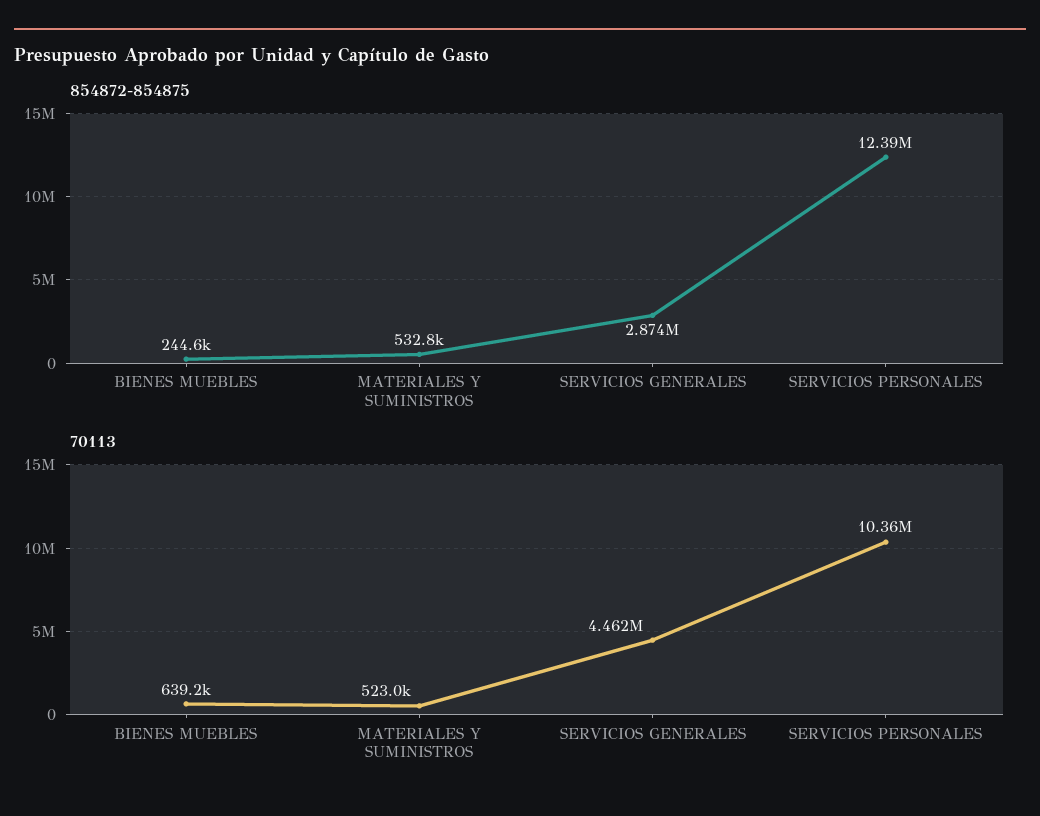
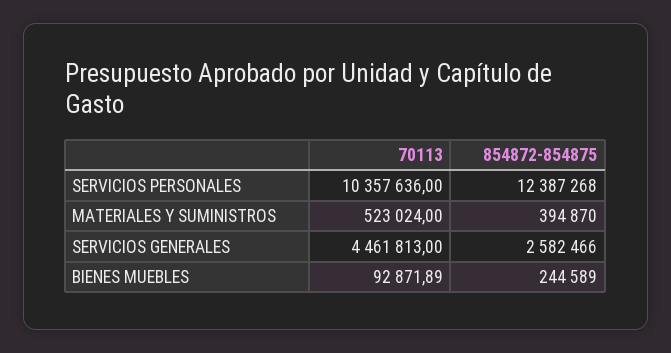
  {
    "854872-854875": {
      "BIENES MUEBLES": 244589,
-     "MATERIALES Y SUMINISTROS": 532800,
+     "MATERIALES Y SUMINISTROS": 394870,
-     "SERVICIOS GENERALES": 2874000,
+     "SERVICIOS GENERALES": 2582466,
      "SERVICIOS PERSONALES": 12387268
    },
    "70113": {
-     "BIENES MUEBLES": 639200,
+     "BIENES MUEBLES": 92871.89,
      "MATERIALES Y SUMINISTROS": 523024,
      "SERVICIOS GENERALES": 4461813,
      "SERVICIOS PERSONALES": 10357636
    }
  }

